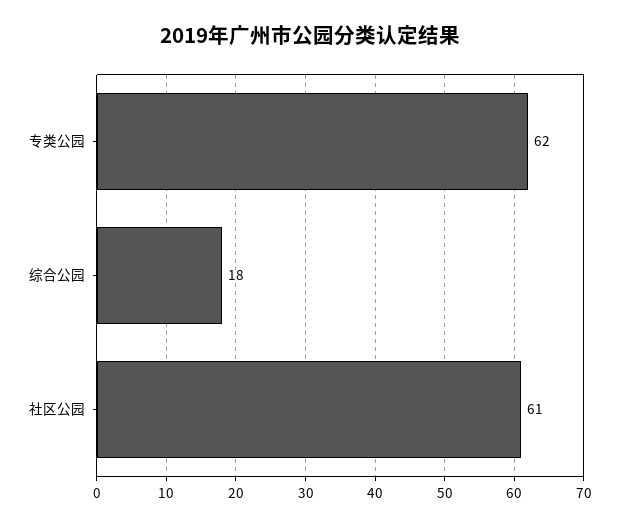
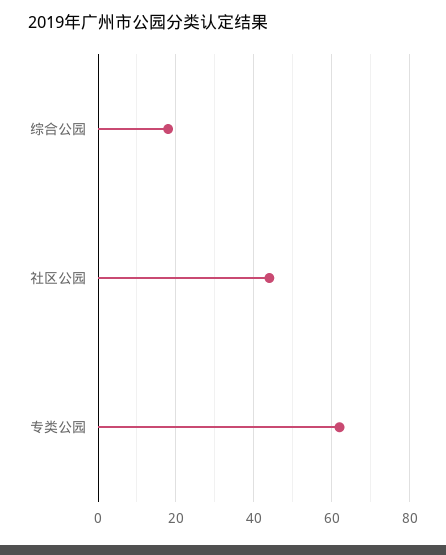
  {
    "专类公园": 62,
    "综合公园": 18,
-   "社区公园": 61
+   "社区公园": 45
  }

